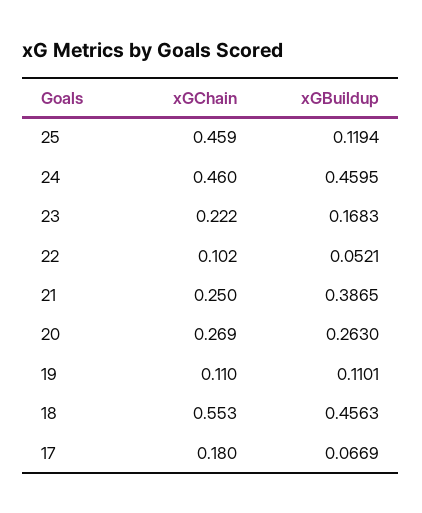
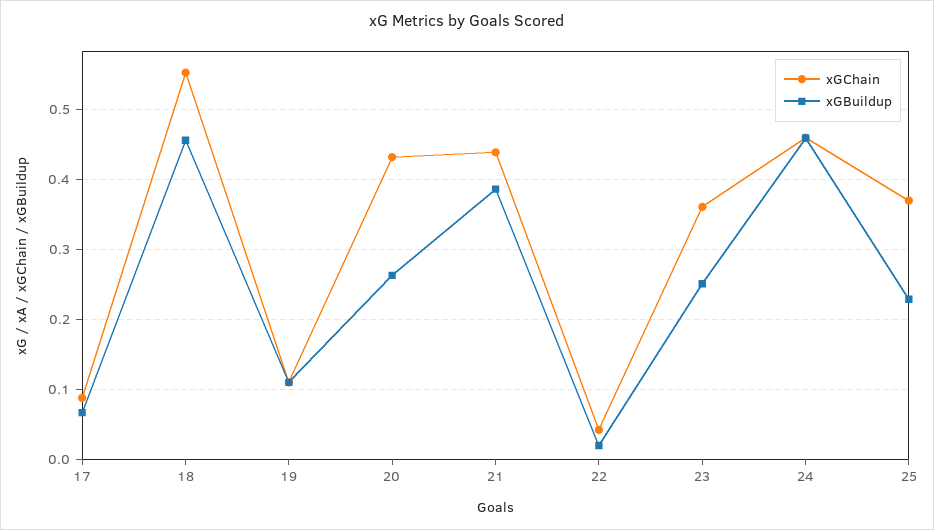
  {
    "xGChain": {
-     "25": 0.459,
+     "25": 0.37,
      "24": 0.46,
-     "23": 0.222,
+     "23": 0.36,
-     "22": 0.102,
+     "22": 0.04,
-     "21": 0.25,
+     "21": 0.44,
-     "20": 0.269,
+     "20": 0.43,
      "19": 0.11,
      "18": 0.553,
-     "17": 0.18
+     "17": 0.09
    },
    "xGBuildup": {
-     "25": 0.1194,
+     "25": 0.23,
      "24": 0.4595,
-     "23": 0.1683,
+     "23": 0.25,
-     "22": 0.0521,
+     "22": 0.02,
      "21": 0.3865,
      "20": 0.263,
      "19": 0.1101,
      "18": 0.4563,
      "17": 0.0669
    }
  }

